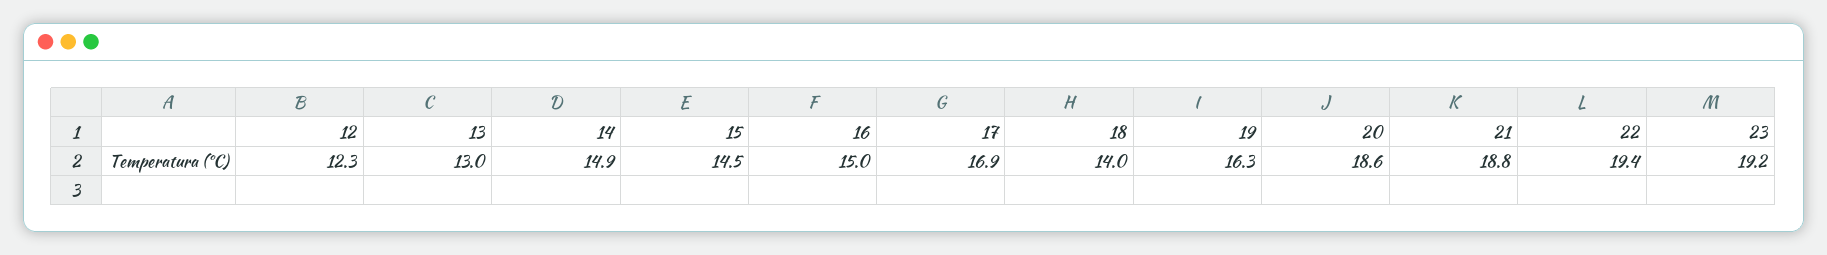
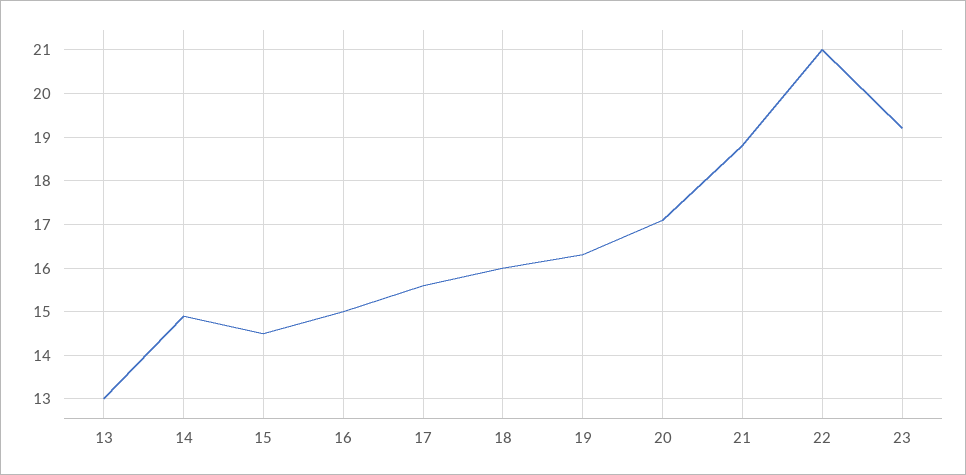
  {
-   "12": 12.3,
    "13": 13,
    "14": 14.9,
    "15": 14.5,
    "16": 15,
-   "17": 16.9,
+   "17": 15.5,
-   "18": 14,
+   "18": 16,
    "19": 16.3,
-   "20": 18.6,
+   "20": 17,
    "21": 18.8,
-   "22": 19.4,
+   "22": 21,
    "23": 19.2
  }

